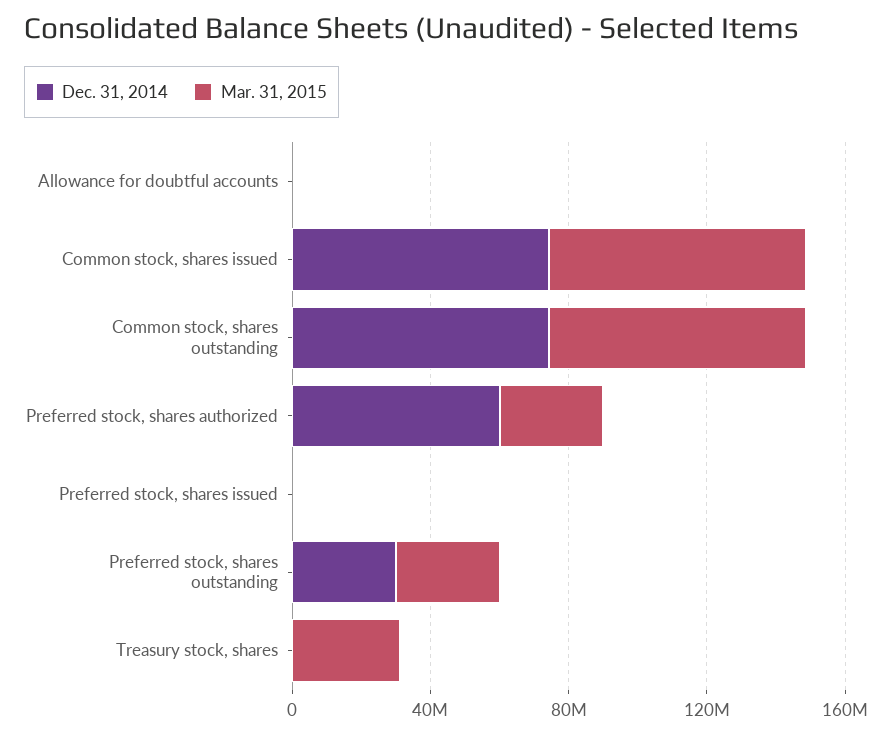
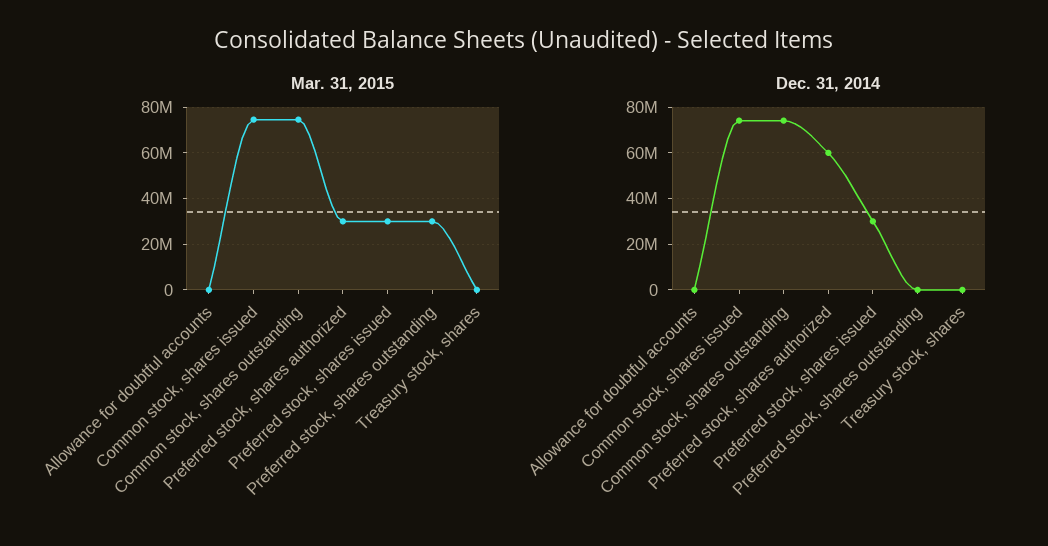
  {
    "Dec. 31, 2014": {
      "Allowance for doubtful accounts": 0,
      "Common stock, shares issued": 75000000,
      "Common stock, shares outstanding": 75000000,
      "Preferred stock, shares authorized": 60000000,
-     "Preferred stock, shares issued": 0,
+     "Preferred stock, shares issued": 30000000,
-     "Preferred stock, shares outstanding": 30000000,
+     "Preferred stock, shares outstanding": 0,
      "Treasury stock, shares": 0
    },
    "Mar. 31, 2015": {
      "Allowance for doubtful accounts": 0,
      "Common stock, shares issued": 75000000,
      "Common stock, shares outstanding": 75000000,
      "Preferred stock, shares authorized": 30000000,
-     "Preferred stock, shares issued": 0,
+     "Preferred stock, shares issued": 30000000,
      "Preferred stock, shares outstanding": 30000000,
-     "Treasury stock, shares": 30000000
+     "Treasury stock, shares": 0
    }
  }

